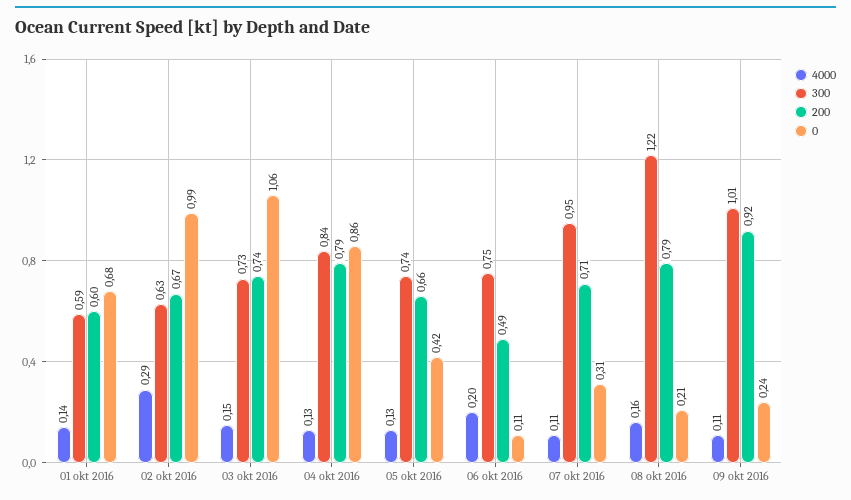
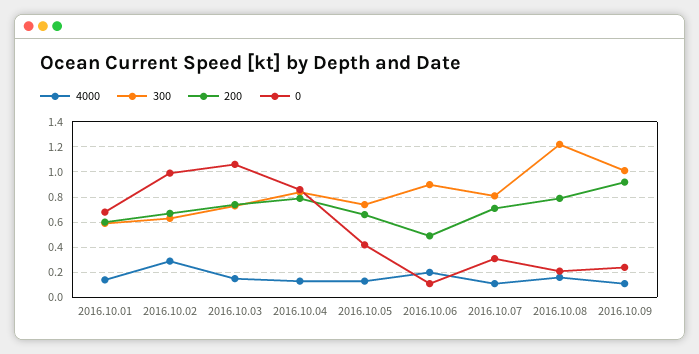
  {
    "4000": {
      "01 okt 2016": 0.14,
      "02 okt 2016": 0.29,
      "03 okt 2016": 0.15,
      "04 okt 2016": 0.13,
      "05 okt 2016": 0.13,
      "06 okt 2016": 0.2,
      "07 okt 2016": 0.11,
      "08 okt 2016": 0.16,
      "09 okt 2016": 0.11
    },
    "300": {
      "01 okt 2016": 0.59,
      "02 okt 2016": 0.63,
      "03 okt 2016": 0.73,
      "04 okt 2016": 0.84,
      "05 okt 2016": 0.74,
-     "06 okt 2016": 0.75,
+     "06 okt 2016": 0.9,
-     "07 okt 2016": 0.95,
+     "07 okt 2016": 0.8,
      "08 okt 2016": 1.22,
      "09 okt 2016": 1.01
    },
    "200": {
      "01 okt 2016": 0.6,
      "02 okt 2016": 0.67,
      "03 okt 2016": 0.74,
      "04 okt 2016": 0.79,
      "05 okt 2016": 0.66,
      "06 okt 2016": 0.49,
      "07 okt 2016": 0.71,
      "08 okt 2016": 0.79,
      "09 okt 2016": 0.92
    },
    "0": {
      "01 okt 2016": 0.68,
      "02 okt 2016": 0.99,
      "03 okt 2016": 1.06,
      "04 okt 2016": 0.86,
      "05 okt 2016": 0.42,
      "06 okt 2016": 0.11,
      "07 okt 2016": 0.31,
      "08 okt 2016": 0.21,
      "09 okt 2016": 0.24
    }
  }

